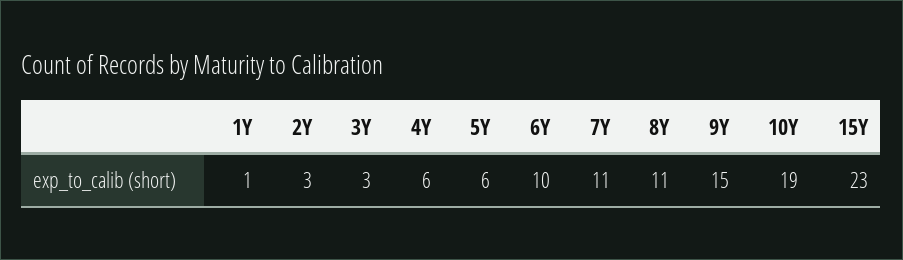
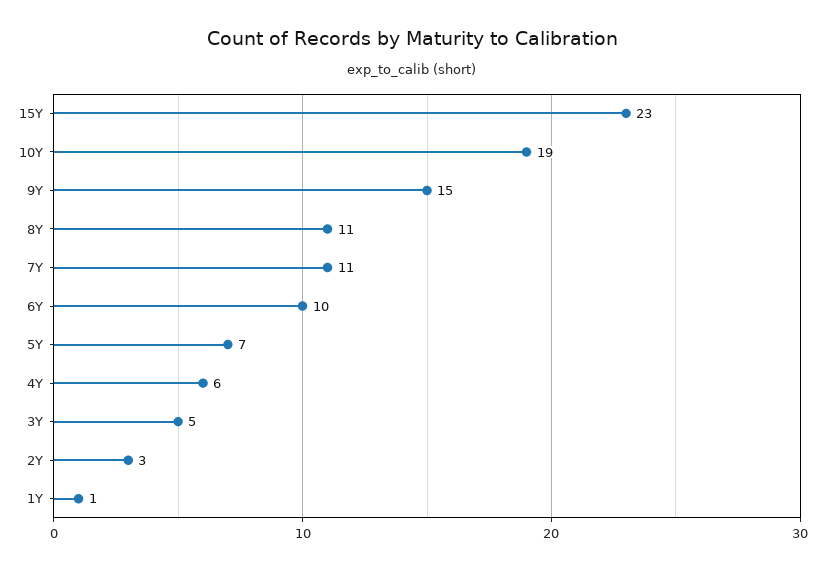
  {
    "1Y": 1,
    "2Y": 3,
-   "3Y": 3,
+   "3Y": 5,
    "4Y": 6,
-   "5Y": 6,
+   "5Y": 7,
    "6Y": 10,
    "7Y": 11,
    "8Y": 11,
    "9Y": 15,
    "10Y": 19,
    "15Y": 23
  }

